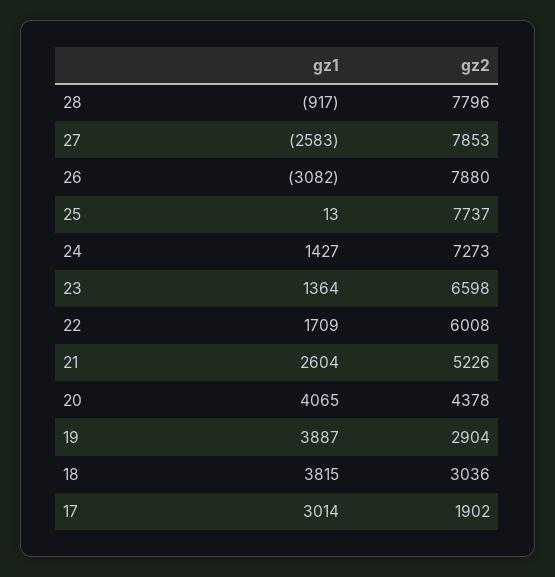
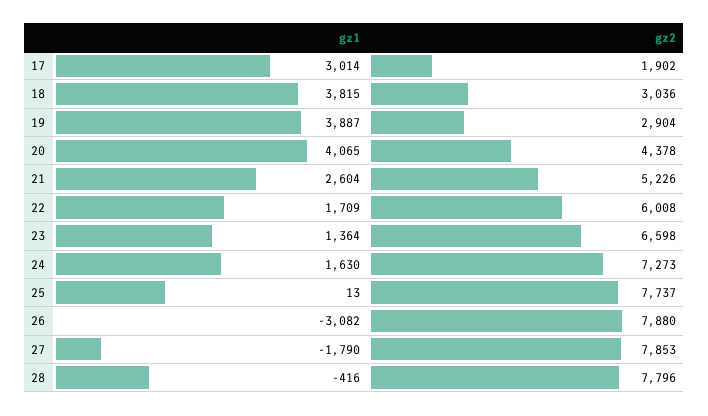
  {
    "gz1": {
-     "28": -917,
+     "28": -416,
-     "27": -2583,
+     "27": -1790,
      "26": -3082,
      "25": 13,
-     "24": 1427,
+     "24": 1630,
      "23": 1364,
      "22": 1709,
      "21": 2604,
      "20": 4065,
      "19": 3887,
      "18": 3815,
      "17": 3014
    },
    "gz2": {
      "28": 7796,
      "27": 7853,
      "26": 7880,
      "25": 7737,
      "24": 7273,
      "23": 6598,
      "22": 6008,
      "21": 5226,
      "20": 4378,
      "19": 2904,
      "18": 3036,
      "17": 1902
    }
  }

